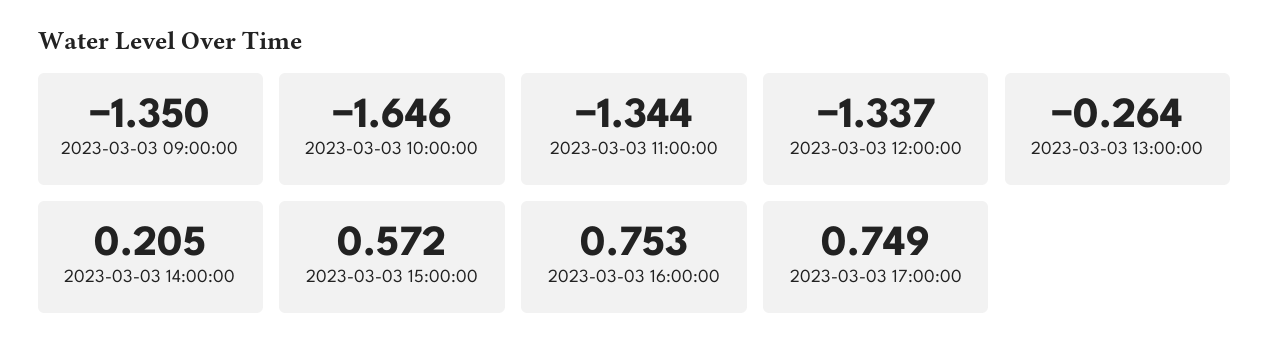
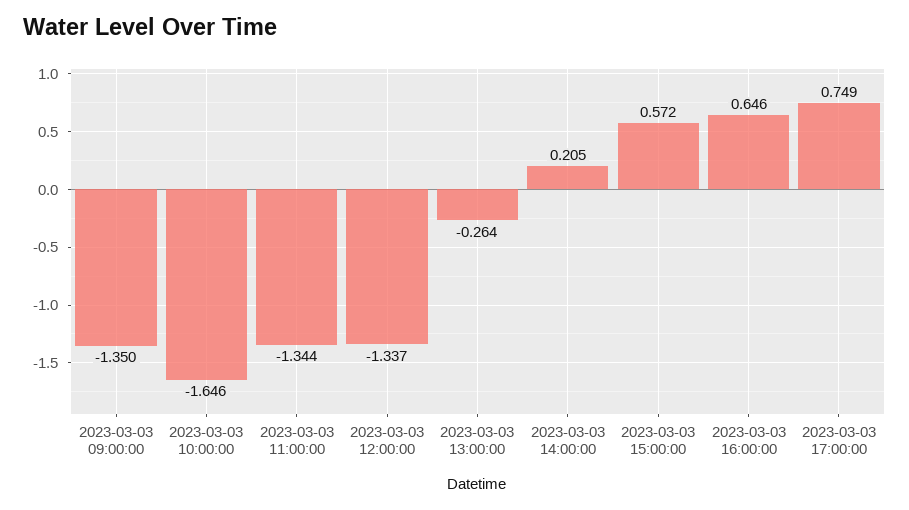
  {
    "2023-03-03 09:00:00": -1.35,
    "2023-03-03 10:00:00": -1.646,
    "2023-03-03 11:00:00": -1.344,
    "2023-03-03 12:00:00": -1.337,
    "2023-03-03 13:00:00": -0.264,
    "2023-03-03 14:00:00": 0.205,
    "2023-03-03 15:00:00": 0.572,
-   "2023-03-03 16:00:00": 0.753,
+   "2023-03-03 16:00:00": 0.646,
    "2023-03-03 17:00:00": 0.749
  }

